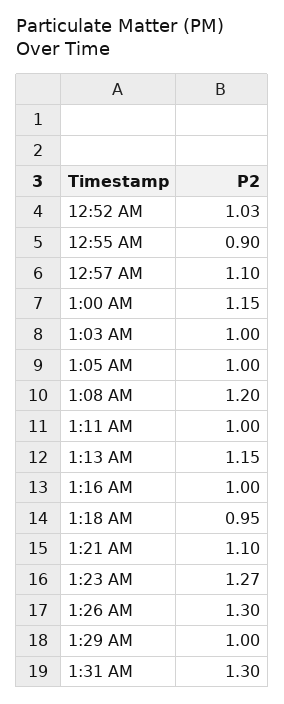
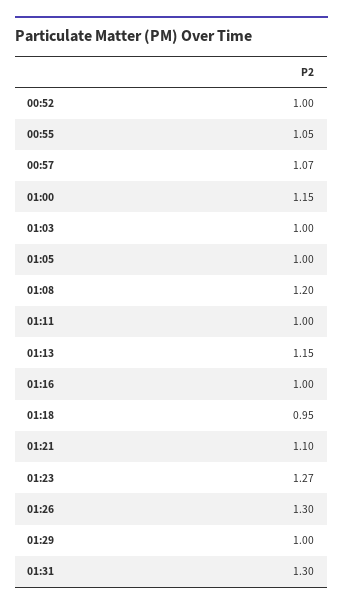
  {
-   "12:52 AM": 1.03,
+   "12:52 AM": 1,
-   "12:55 AM": 0.9,
+   "12:55 AM": 1.05,
-   "12:57 AM": 1.1,
+   "12:57 AM": 1.07,
    "1:00 AM": 1.15,
    "1:03 AM": 1,
    "1:05 AM": 1,
    "1:08 AM": 1.2,
    "1:11 AM": 1,
    "1:13 AM": 1.15,
    "1:16 AM": 1,
    "1:18 AM": 0.95,
    "1:21 AM": 1.1,
    "1:23 AM": 1.27,
    "1:26 AM": 1.3,
    "1:29 AM": 1,
    "1:31 AM": 1.3
  }

